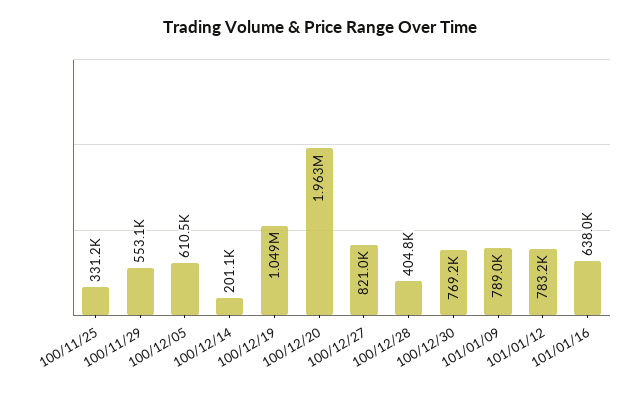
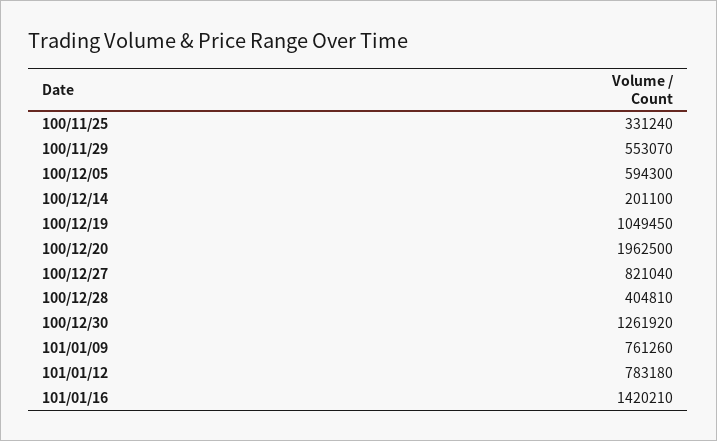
  {
    "100/11/25": 331240,
    "100/11/29": 553070,
-   "100/12/05": 610500,
+   "100/12/05": 594300,
    "100/12/14": 201100,
    "100/12/19": 1049450,
    "100/12/20": 1962500,
    "100/12/27": 821040,
    "100/12/28": 404810,
-   "100/12/30": 769200,
+   "100/12/30": 1261920,
-   "101/01/09": 789000,
+   "101/01/09": 761260,
    "101/01/12": 783180,
-   "101/01/16": 638000
+   "101/01/16": 1420210
  }

